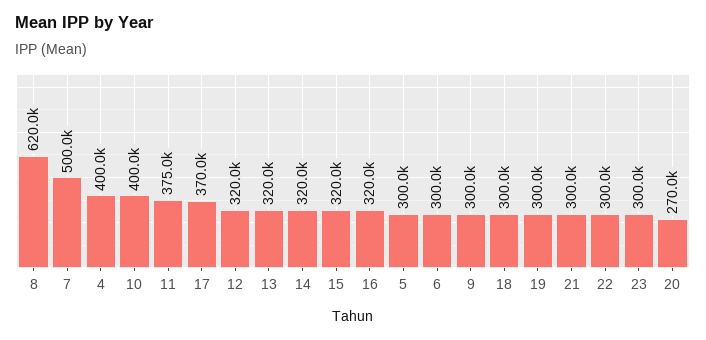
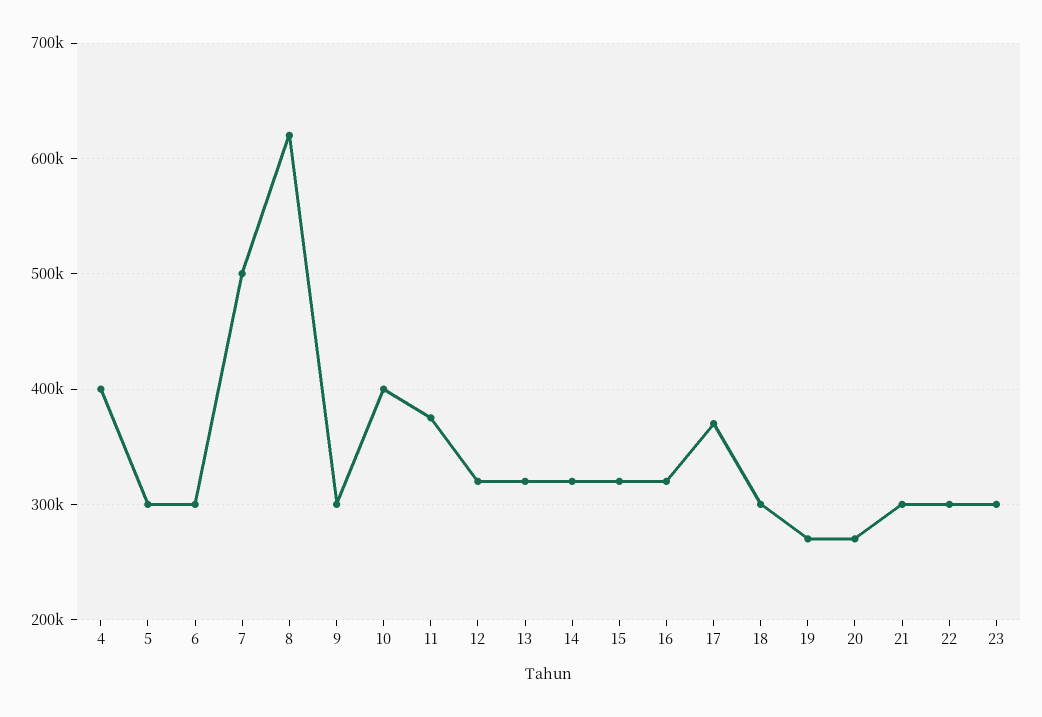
  {
    "8": 620000,
    "7": 500000,
    "4": 400000,
    "10": 400000,
    "11": 375000,
    "17": 370000,
    "12": 320000,
    "13": 320000,
    "14": 320000,
    "15": 320000,
    "16": 320000,
    "5": 300000,
    "6": 300000,
    "9": 300000,
    "18": 300000,
-   "19": 300000,
+   "19": 270000,
    "21": 300000,
    "22": 300000,
    "23": 300000,
    "20": 270000
  }

